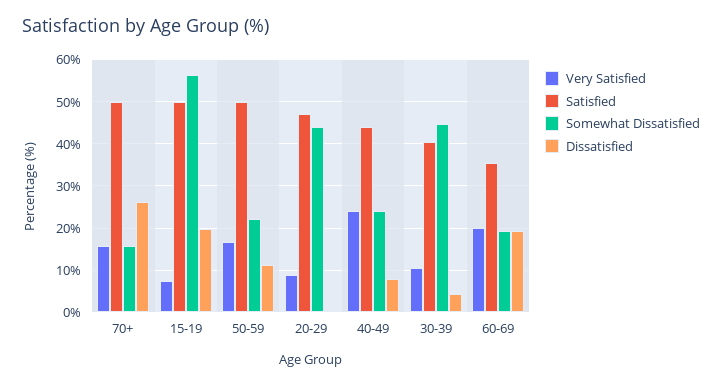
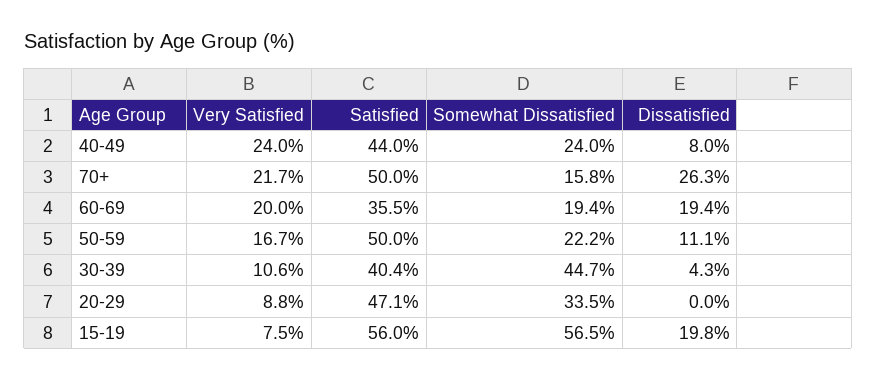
  {
    "Very Satisfied": {
-     "70+": 16,
+     "70+": 21.7,
      "15-19": 7.5,
      "50-59": 16.7,
      "20-29": 8.8,
      "40-49": 24,
      "30-39": 10.6,
      "60-69": 20
    },
    "Satisfied": {
      "70+": 50,
-     "15-19": 50,
+     "15-19": 56,
      "50-59": 50,
      "20-29": 47.1,
      "40-49": 44,
      "30-39": 40.4,
      "60-69": 35.5
    },
    "Somewhat Dissatisfied": {
      "70+": 15.8,
      "15-19": 56.5,
      "50-59": 22.2,
-     "20-29": 44,
+     "20-29": 33.5,
      "40-49": 24,
      "30-39": 44.7,
      "60-69": 19.4
    },
    "Dissatisfied": {
      "70+": 26.3,
      "15-19": 19.8,
      "50-59": 11.1,
      "20-29": 0,
      "40-49": 8,
      "30-39": 4.3,
      "60-69": 19.4
    }
  }

